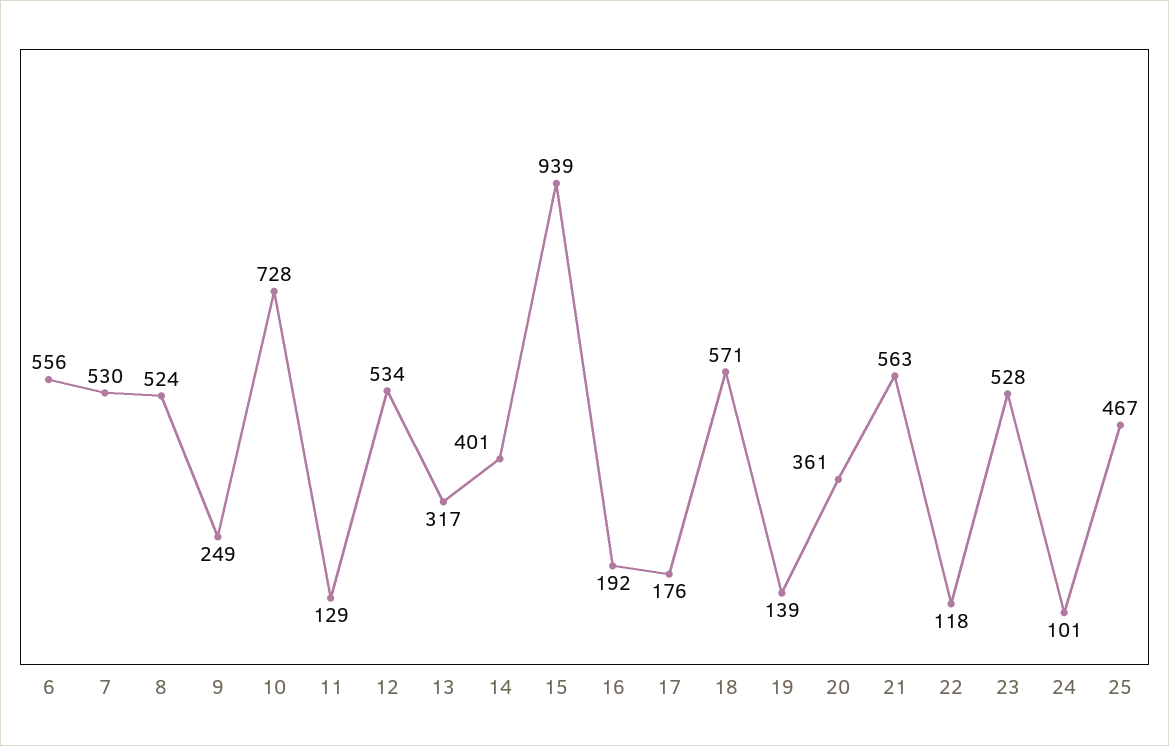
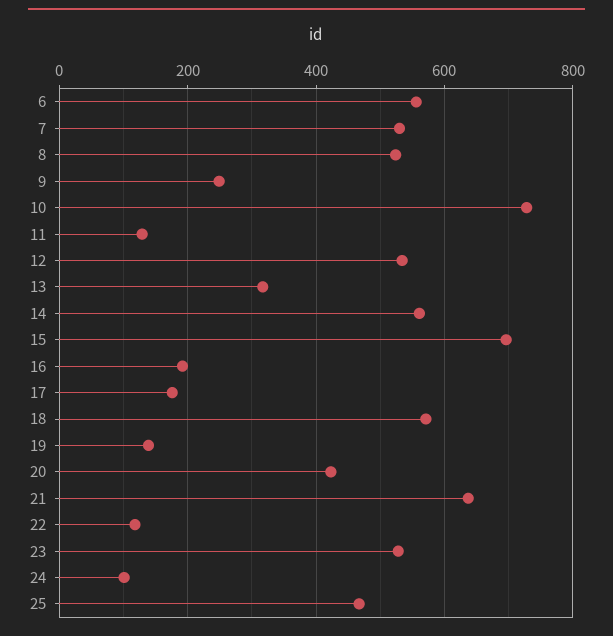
  {
    "6": 556,
    "7": 530,
    "8": 524,
    "9": 249,
    "10": 728,
    "11": 129,
    "12": 534,
    "13": 317,
-   "14": 401,
+   "14": 560,
-   "15": 939,
+   "15": 700,
    "16": 192,
    "17": 176,
    "18": 571,
    "19": 139,
-   "20": 361,
+   "20": 420,
-   "21": 563,
+   "21": 640,
    "22": 118,
    "23": 528,
    "24": 101,
    "25": 467
  }

